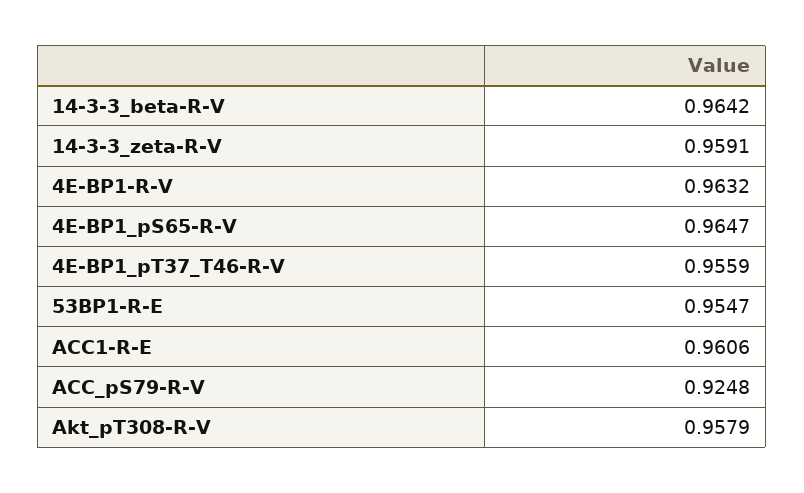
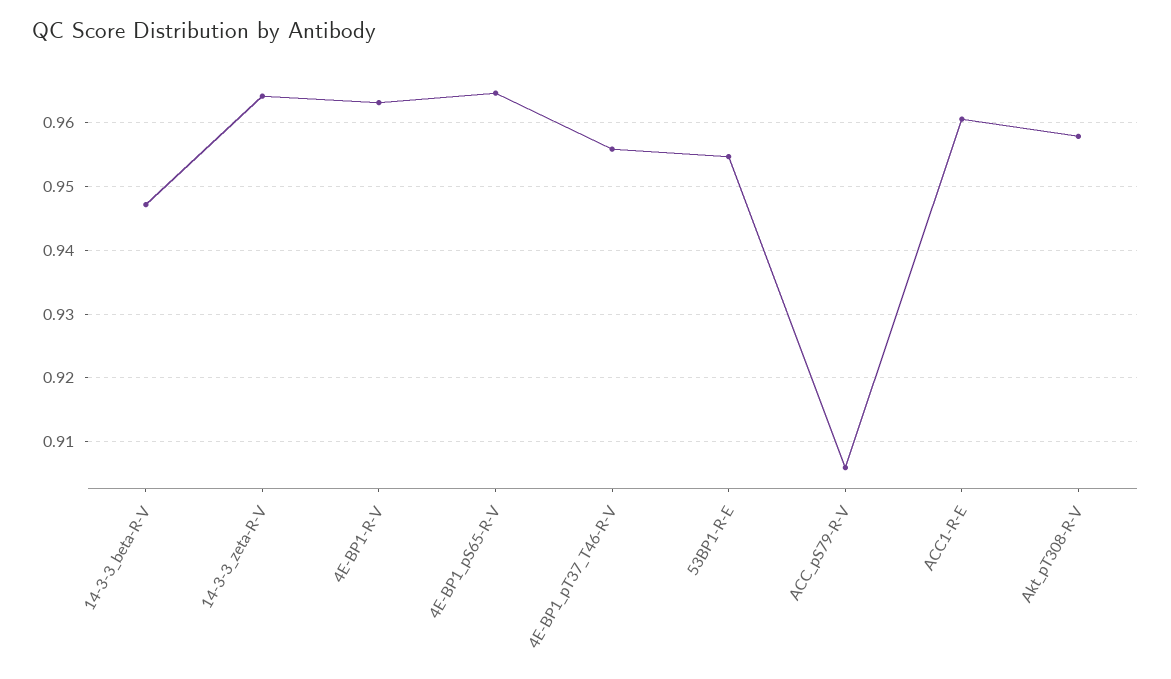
  {
-   "14-3-3_beta-R-V": 0.9642,
+   "14-3-3_beta-R-V": 0.947,
-   "14-3-3_zeta-R-V": 0.9591,
+   "14-3-3_zeta-R-V": 0.964,
    "4E-BP1-R-V": 0.9632,
    "4E-BP1_pS65-R-V": 0.9647,
    "4E-BP1_pT37_T46-R-V": 0.9559,
    "53BP1-R-E": 0.9547,
    "ACC1-R-E": 0.9606,
-   "ACC_pS79-R-V": 0.9248,
+   "ACC_pS79-R-V": 0.906,
    "Akt_pT308-R-V": 0.9579
  }

